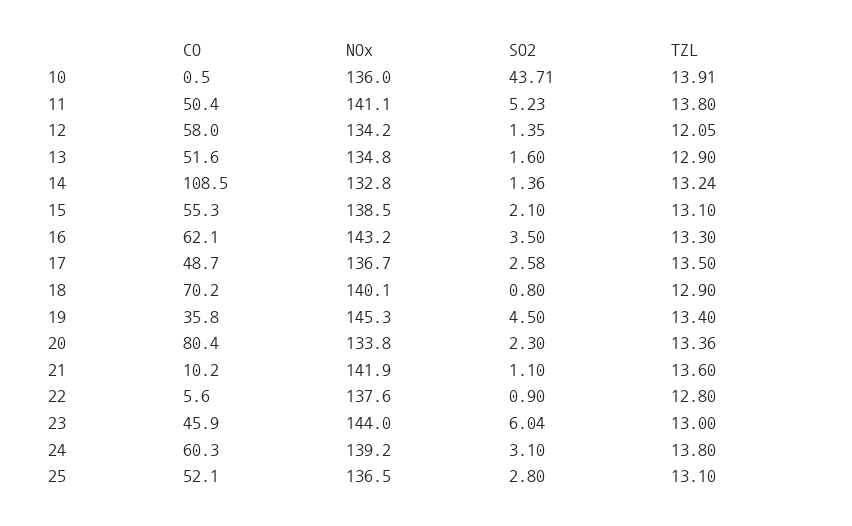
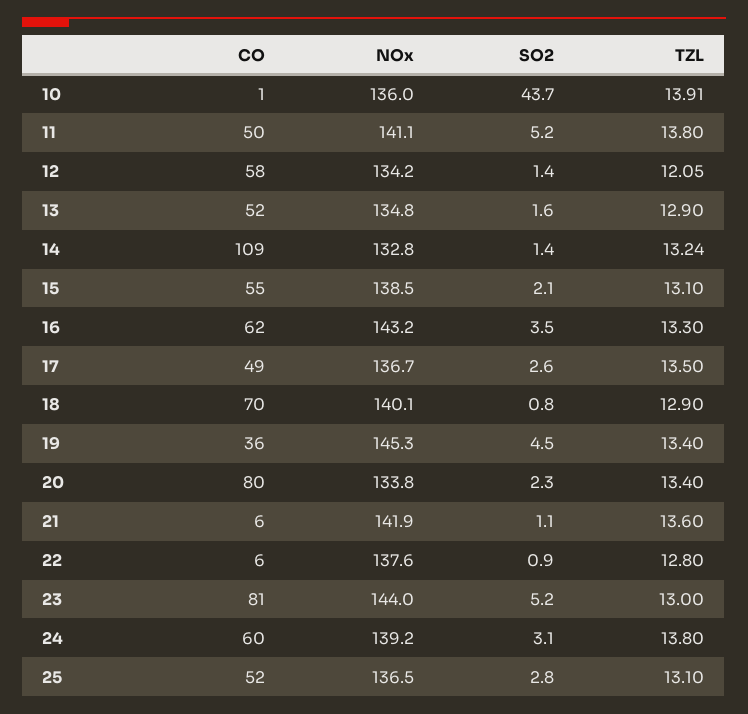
  {
    "CO": {
      "10": 0.5,
      "11": 50.4,
      "12": 58,
      "13": 51.6,
      "14": 108.5,
      "15": 55.3,
      "16": 62.1,
      "17": 48.7,
      "18": 70.2,
      "19": 35.8,
      "20": 80.4,
-     "21": 10.2,
+     "21": 6,
      "22": 5.6,
-     "23": 45.9,
+     "23": 81,
      "24": 60.3,
      "25": 52.1
    },
    "NOx": {
      "10": 136,
      "11": 141.1,
      "12": 134.2,
      "13": 134.8,
      "14": 132.8,
      "15": 138.5,
      "16": 143.2,
      "17": 136.7,
      "18": 140.1,
      "19": 145.3,
      "20": 133.8,
      "21": 141.9,
      "22": 137.6,
      "23": 144,
      "24": 139.2,
      "25": 136.5
    },
    "SO2": {
      "10": 43.71,
      "11": 5.23,
      "12": 1.35,
      "13": 1.6,
      "14": 1.36,
      "15": 2.1,
      "16": 3.5,
      "17": 2.58,
      "18": 0.8,
      "19": 4.5,
      "20": 2.3,
      "21": 1.1,
      "22": 0.9,
-     "23": 6.04,
+     "23": 5.2,
      "24": 3.1,
      "25": 2.8
    },
    "TZL": {
      "10": 13.91,
      "11": 13.8,
      "12": 12.05,
      "13": 12.9,
      "14": 13.24,
      "15": 13.1,
      "16": 13.3,
      "17": 13.5,
      "18": 12.9,
      "19": 13.4,
-     "20": 13.36,
+     "20": 13.4,
      "21": 13.6,
      "22": 12.8,
      "23": 13,
      "24": 13.8,
      "25": 13.1
    }
  }

